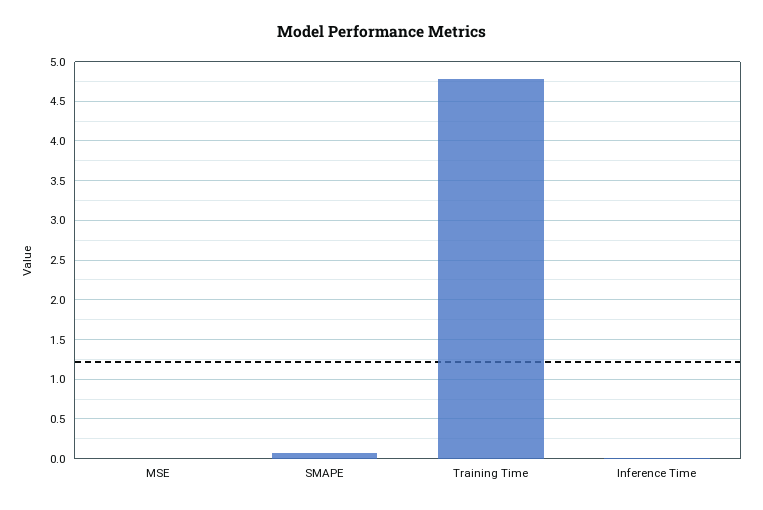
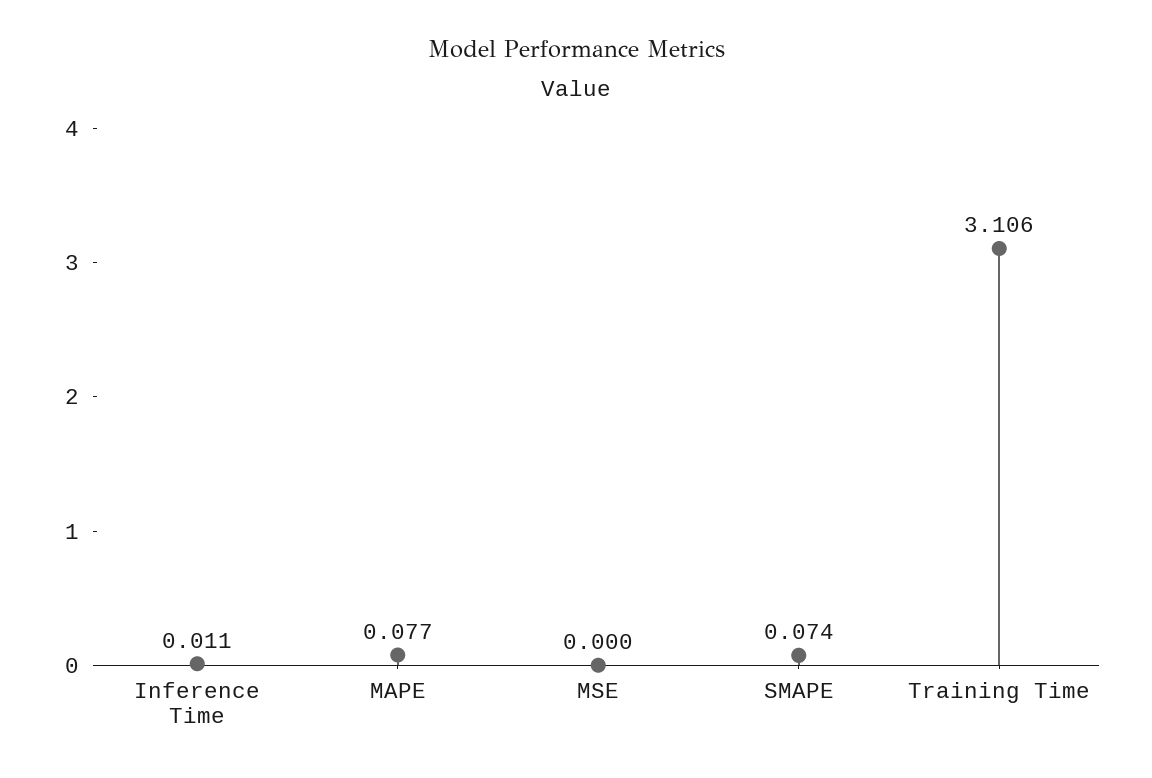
  {
    "MSE": 0,
    "SMAPE": 0.074,
-   "Training Time": 4.8,
+   "Training Time": 3.106,
-   "Inference Time": 0.011
+   "Inference Time": 0.011,
+   "MAPE": 0.077
  }

